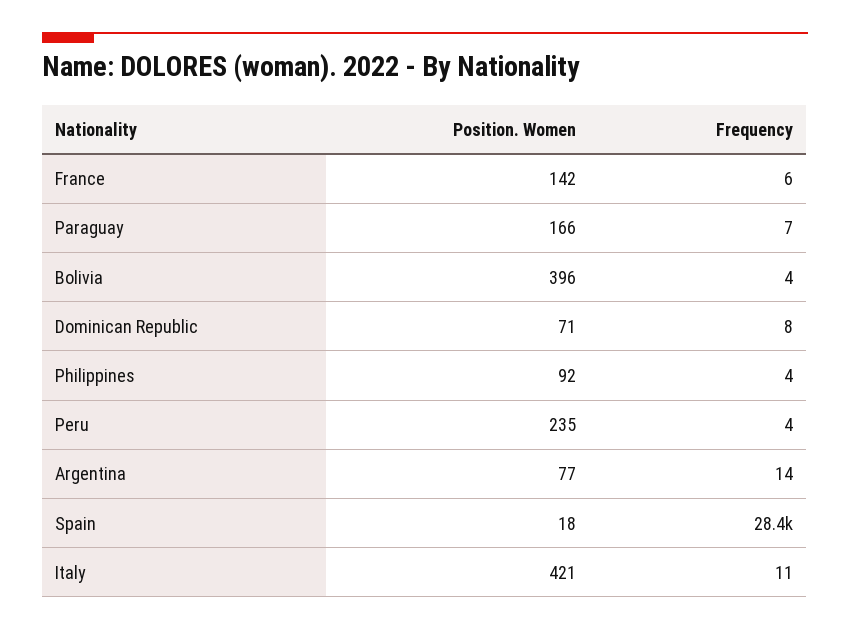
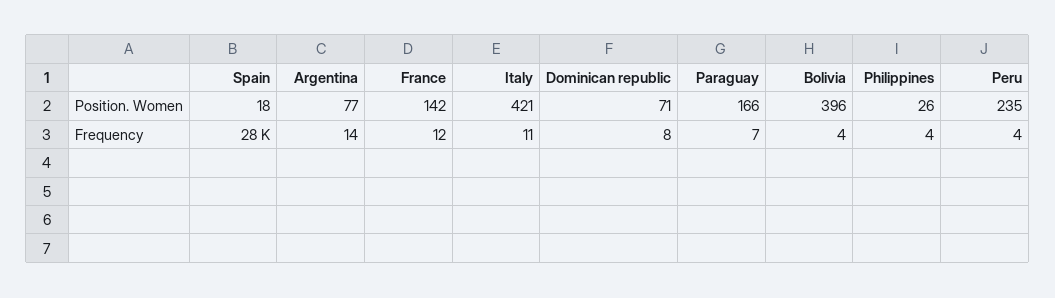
  {
    "Position. Women": {
      "France": 142,
      "Paraguay": 166,
      "Bolivia": 396,
      "Dominican Republic": 71,
-     "Philippines": 92,
+     "Philippines": 26,
      "Peru": 235,
      "Argentina": 77,
      "Spain": 18,
      "Italy": 421
    },
    "Frequency": {
-     "France": 6,
+     "France": 12,
      "Paraguay": 7,
      "Bolivia": 4,
      "Dominican Republic": 8,
      "Philippines": 4,
      "Peru": 4,
      "Argentina": 14,
      "Spain": 28400,
      "Italy": 11
    }
  }

